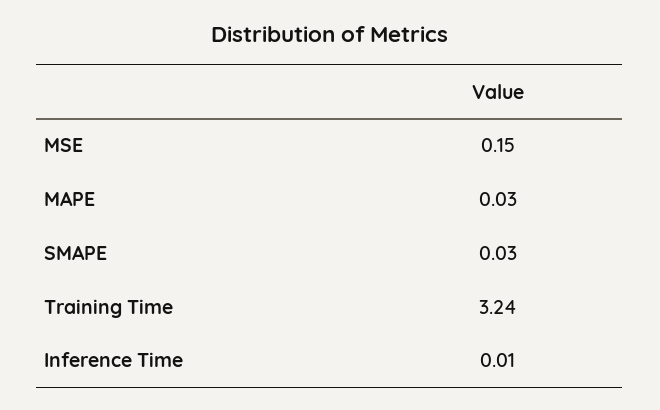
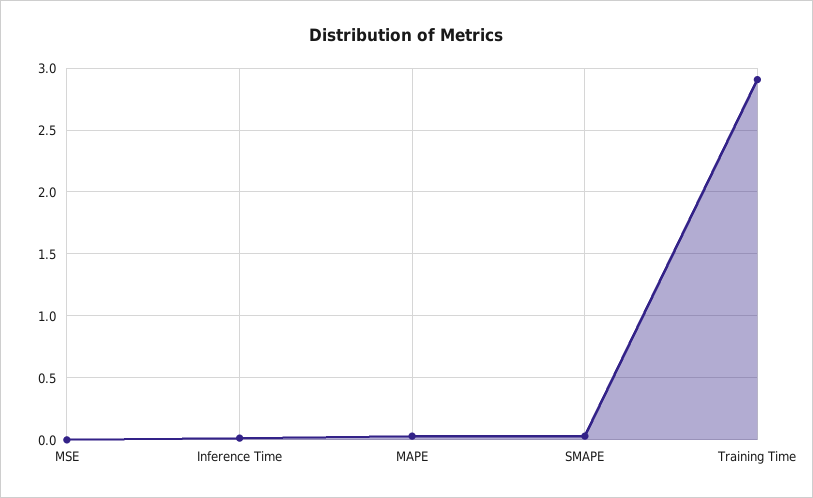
  {
-   "MSE": 0.15,
+   "MSE": 0,
    "MAPE": 0.03,
    "SMAPE": 0.03,
-   "Training Time": 3.24,
+   "Training Time": 2.9,
    "Inference Time": 0.01
  }

